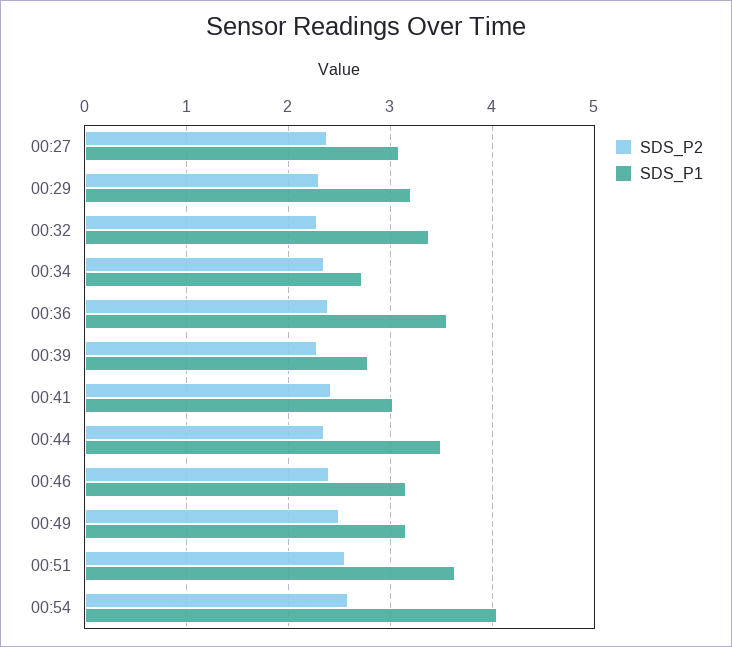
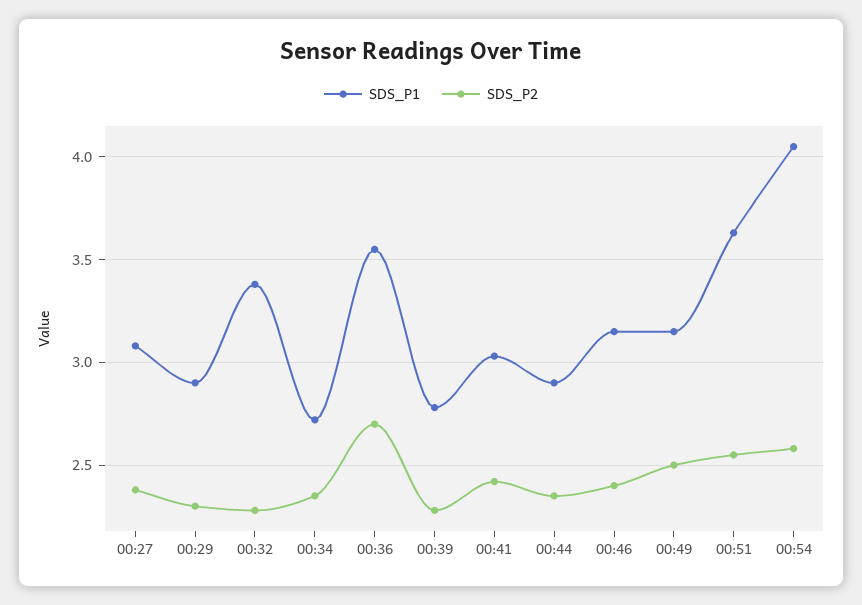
  {
    "SDS_P2": {
      "00:27": 2.4,
      "00:29": 2.3,
      "00:32": 2.3,
      "00:34": 2.35,
-     "00:36": 2.4,
+     "00:36": 2.7,
      "00:39": 2.3,
      "00:41": 2.4,
      "00:44": 2.35,
      "00:46": 2.4,
      "00:49": 2.5,
      "00:51": 2.55,
      "00:54": 2.6
    },
    "SDS_P1": {
      "00:27": 3.1,
-     "00:29": 3.2,
+     "00:29": 2.9,
      "00:32": 3.4,
      "00:34": 2.7,
      "00:36": 3.55,
      "00:39": 2.8,
      "00:41": 3.05,
-     "00:44": 3.5,
+     "00:44": 2.9,
      "00:46": 3.15,
      "00:49": 3.15,
      "00:51": 3.65,
      "00:54": 4.05
    }
  }

